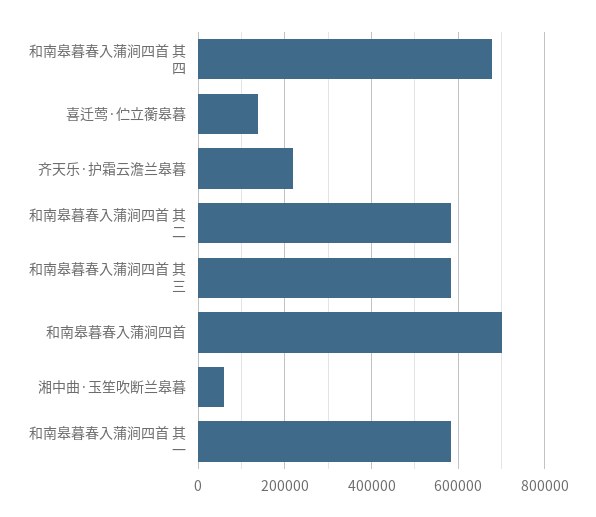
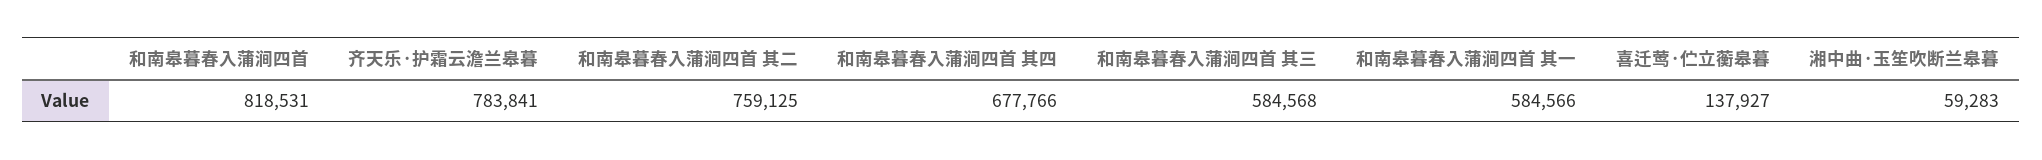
  {
    "和南皋暮春入蒲涧四首 其四": 677766,
    "喜迁莺·伫立蘅皋暮": 137927,
-   "齐天乐·护霜云澹兰皋暮": 220000,
+   "齐天乐·护霜云澹兰皋暮": 783841,
-   "和南皋暮春入蒲涧四首 其二": 580000,
+   "和南皋暮春入蒲涧四首 其二": 759125,
    "和南皋暮春入蒲涧四首 其三": 584568,
-   "和南皋暮春入蒲涧四首": 700000,
+   "和南皋暮春入蒲涧四首": 818531,
    "湘中曲·玉笙吹断兰皋暮": 59283,
    "和南皋暮春入蒲涧四首 其一": 584566
  }

